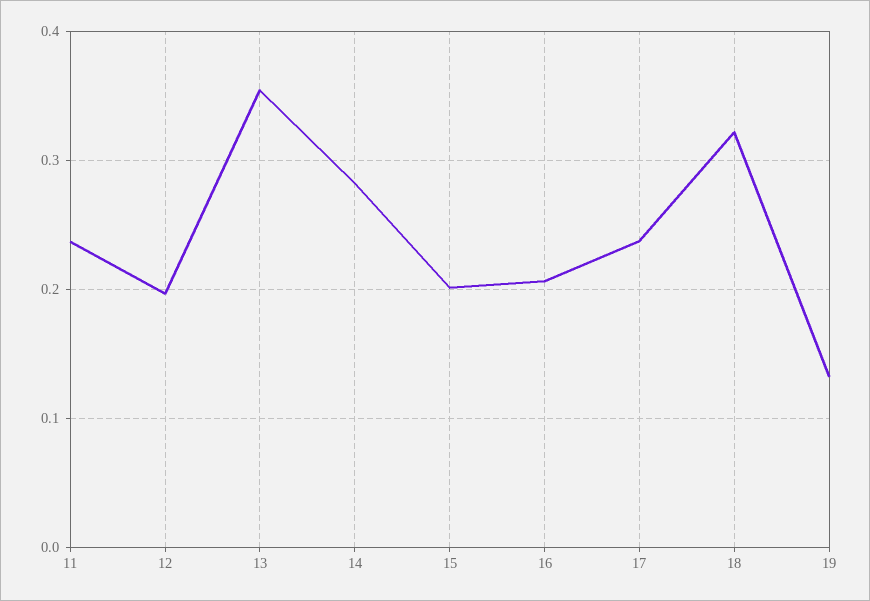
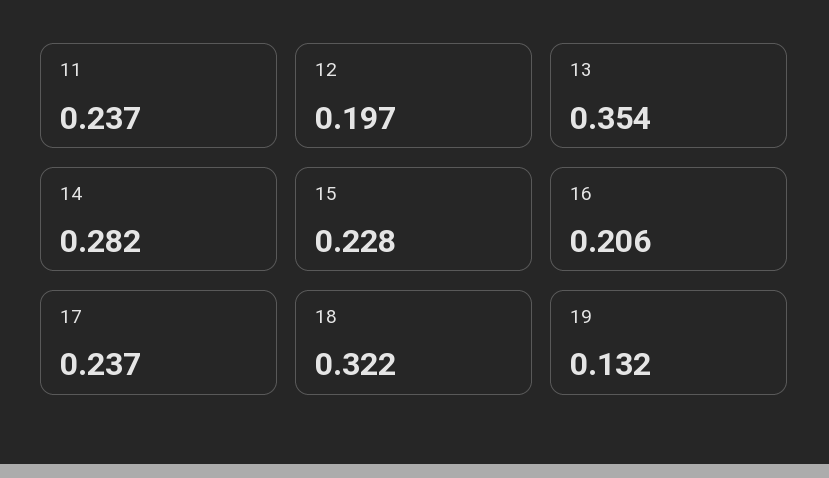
  {
    "11": 0.237,
    "12": 0.197,
    "13": 0.354,
    "14": 0.282,
-   "15": 0.2,
+   "15": 0.228,
    "16": 0.206,
    "17": 0.237,
    "18": 0.322,
    "19": 0.132
  }

